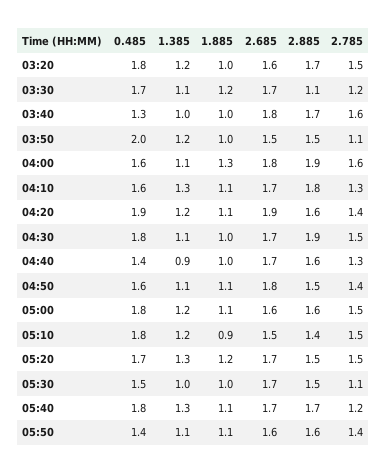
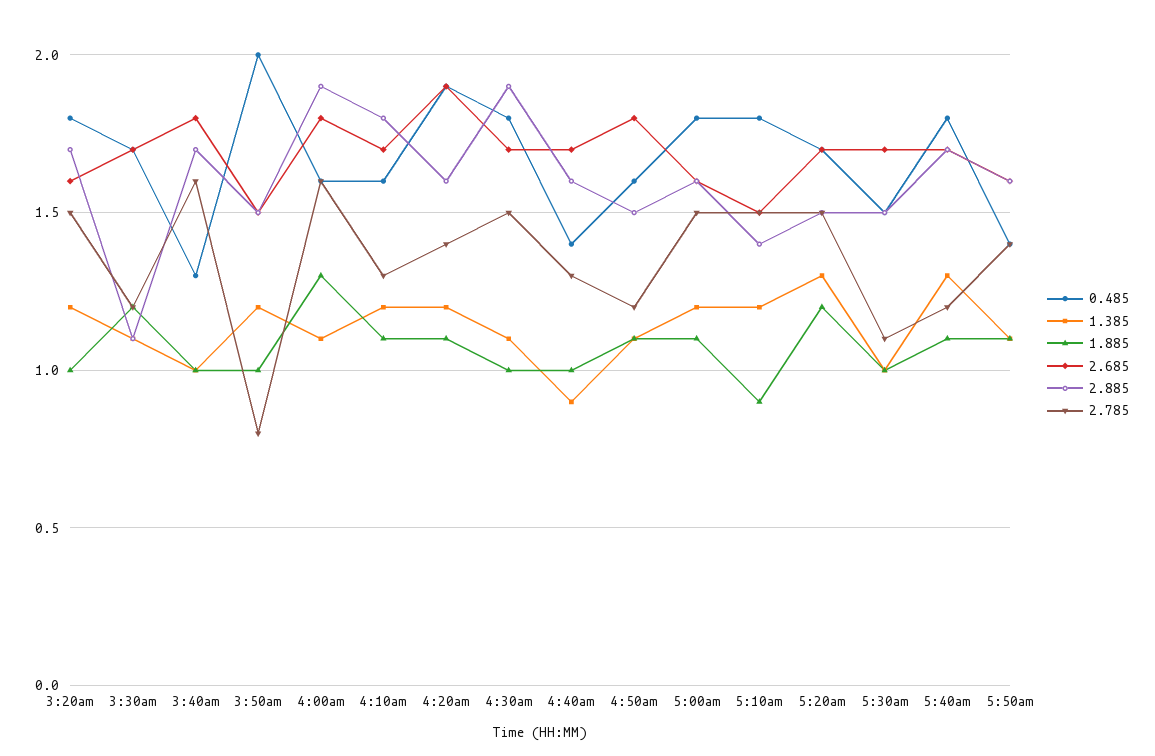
  {
    "0.485": {
      "03:20": 1.8,
      "03:30": 1.7,
      "03:40": 1.3,
      "03:50": 2,
      "04:00": 1.6,
      "04:10": 1.6,
      "04:20": 1.9,
      "04:30": 1.8,
      "04:40": 1.4,
      "04:50": 1.6,
      "05:00": 1.8,
      "05:10": 1.8,
      "05:20": 1.7,
      "05:30": 1.5,
      "05:40": 1.8,
      "05:50": 1.4
    },
    "1.385": {
      "03:20": 1.2,
      "03:30": 1.1,
      "03:40": 1,
      "03:50": 1.2,
      "04:00": 1.1,
-     "04:10": 1.3,
+     "04:10": 1.2,
      "04:20": 1.2,
      "04:30": 1.1,
      "04:40": 0.9,
      "04:50": 1.1,
      "05:00": 1.2,
      "05:10": 1.2,
      "05:20": 1.3,
      "05:30": 1,
      "05:40": 1.3,
      "05:50": 1.1
    },
    "1.885": {
      "03:20": 1,
      "03:30": 1.2,
      "03:40": 1,
      "03:50": 1,
      "04:00": 1.3,
      "04:10": 1.1,
      "04:20": 1.1,
      "04:30": 1,
      "04:40": 1,
      "04:50": 1.1,
      "05:00": 1.1,
      "05:10": 0.9,
      "05:20": 1.2,
      "05:30": 1,
      "05:40": 1.1,
      "05:50": 1.1
    },
    "2.685": {
      "03:20": 1.6,
      "03:30": 1.7,
      "03:40": 1.8,
      "03:50": 1.5,
      "04:00": 1.8,
      "04:10": 1.7,
      "04:20": 1.9,
      "04:30": 1.7,
      "04:40": 1.7,
      "04:50": 1.8,
      "05:00": 1.6,
      "05:10": 1.5,
      "05:20": 1.7,
      "05:30": 1.7,
      "05:40": 1.7,
      "05:50": 1.6
    },
    "2.885": {
      "03:20": 1.7,
      "03:30": 1.1,
      "03:40": 1.7,
      "03:50": 1.5,
      "04:00": 1.9,
      "04:10": 1.8,
      "04:20": 1.6,
      "04:30": 1.9,
      "04:40": 1.6,
      "04:50": 1.5,
      "05:00": 1.6,
      "05:10": 1.4,
      "05:20": 1.5,
      "05:30": 1.5,
      "05:40": 1.7,
      "05:50": 1.6
    },
    "2.785": {
      "03:20": 1.5,
      "03:30": 1.2,
      "03:40": 1.6,
-     "03:50": 1.1,
+     "03:50": 0.8,
      "04:00": 1.6,
      "04:10": 1.3,
      "04:20": 1.4,
      "04:30": 1.5,
      "04:40": 1.3,
-     "04:50": 1.4,
+     "04:50": 1.2,
      "05:00": 1.5,
      "05:10": 1.5,
      "05:20": 1.5,
      "05:30": 1.1,
      "05:40": 1.2,
      "05:50": 1.4
    }
  }

